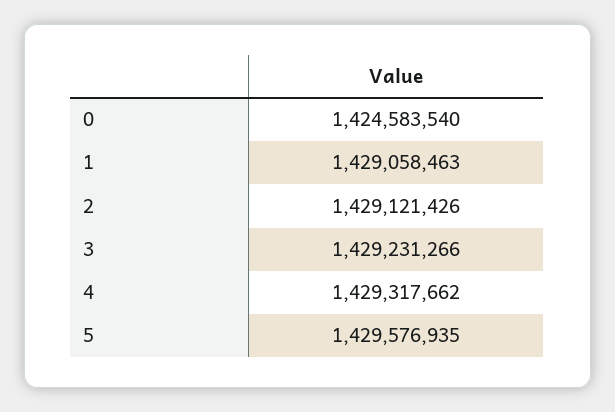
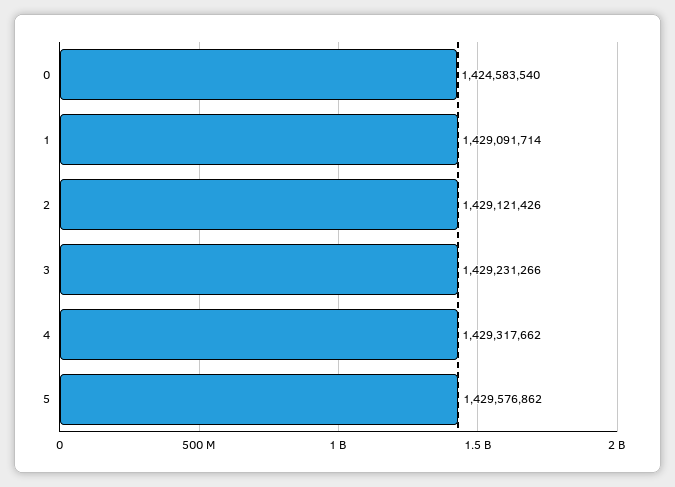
  {
    "0": 1424583540,
-   "1": 1429058463,
+   "1": 1429091714,
    "2": 1429121426,
    "3": 1429231266,
    "4": 1429317662,
-   "5": 1429576935
+   "5": 1429576862
  }

